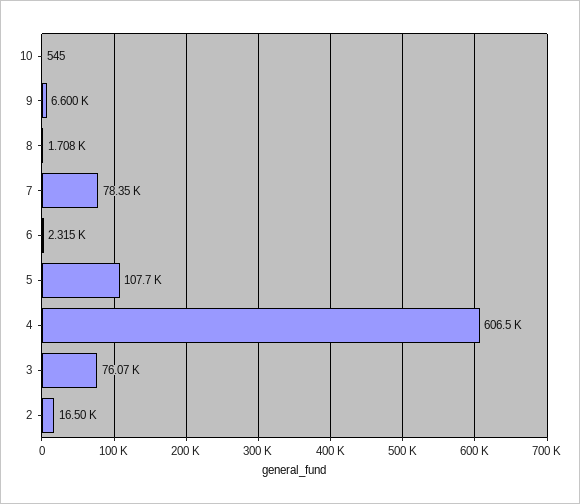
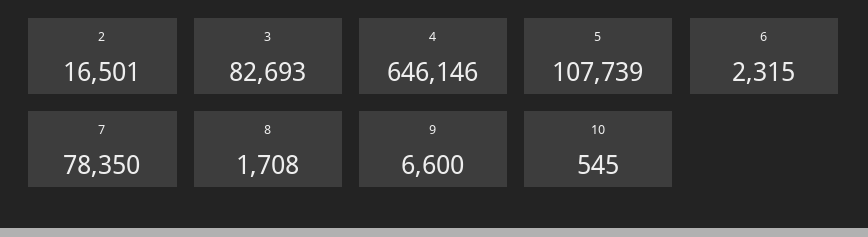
  {
    "10": 545,
    "9": 6600,
    "8": 1708,
    "7": 78350,
    "6": 2315,
    "5": 107739,
-   "4": 606500,
+   "4": 646146,
-   "3": 76070,
+   "3": 82693,
    "2": 16501
  }

